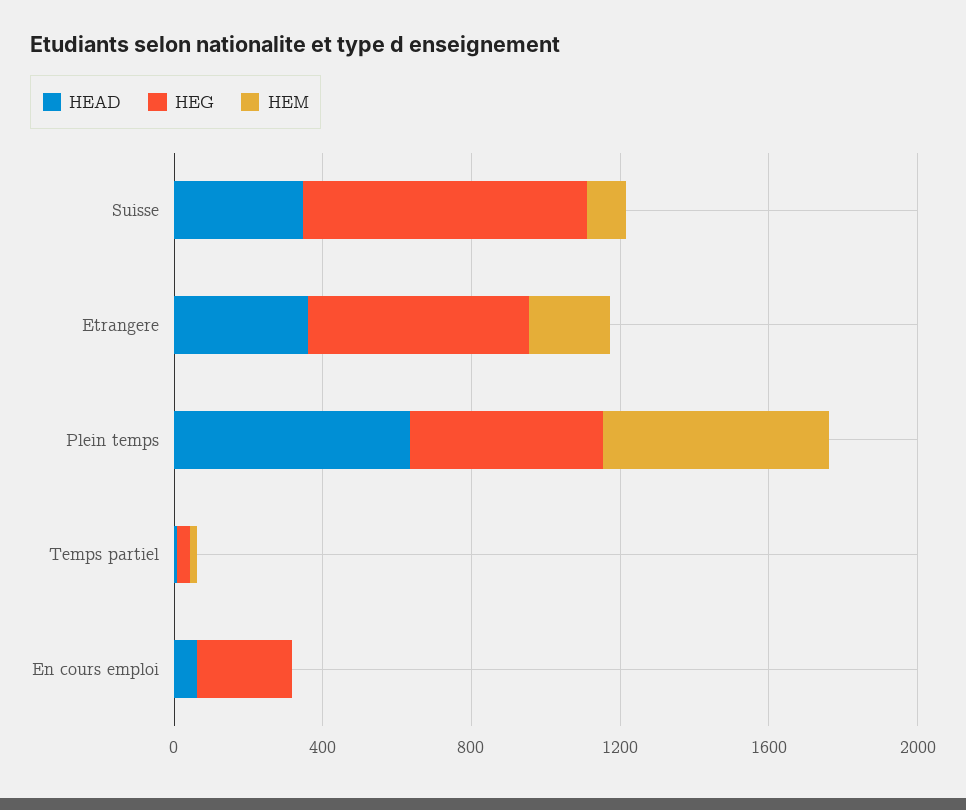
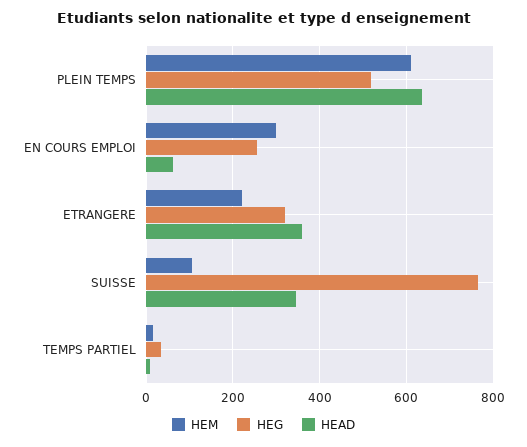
  {
    "HEAD": {
      "Suisse": 340,
      "Etrangere": 360,
      "Plein temps": 640,
      "Temps partiel": 0,
      "En cours emploi": 60
    },
    "HEG": {
      "Suisse": 760,
-     "Etrangere": 600,
+     "Etrangere": 320,
      "Plein temps": 520,
      "Temps partiel": 40,
      "En cours emploi": 260
    },
    "HEM": {
      "Suisse": 100,
      "Etrangere": 220,
      "Plein temps": 620,
      "Temps partiel": 20,
-     "En cours emploi": 0
+     "En cours emploi": 300
    }
  }

